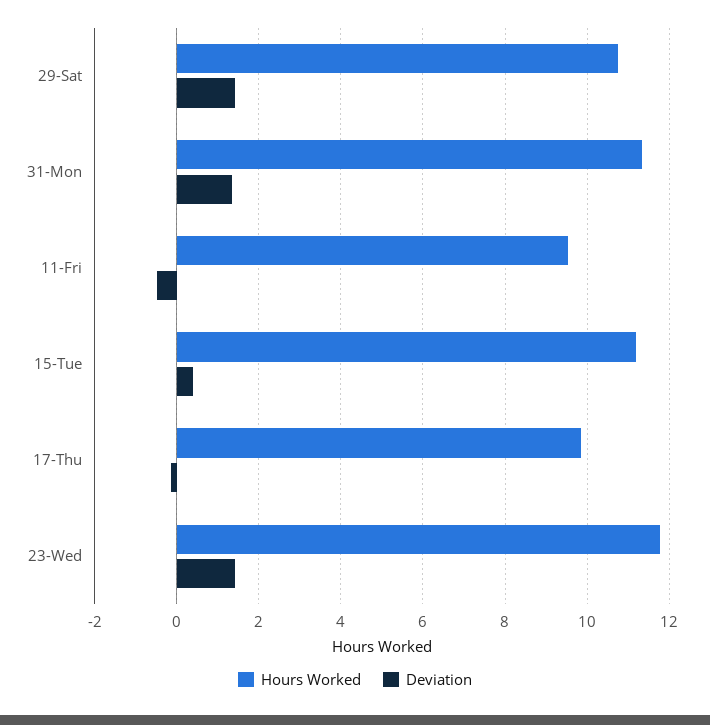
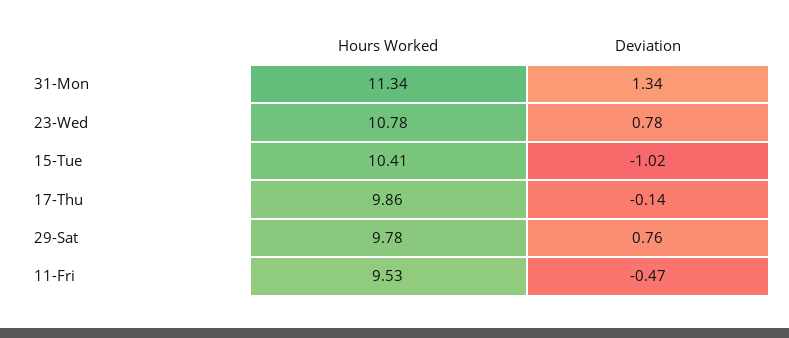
  {
    "Hours Worked": {
-     "29-Sat": 10.8,
+     "29-Sat": 9.78,
      "31-Mon": 11.34,
      "11-Fri": 9.53,
-     "15-Tue": 11.2,
+     "15-Tue": 10.41,
      "17-Thu": 9.86,
-     "23-Wed": 11.8
+     "23-Wed": 10.78
    },
    "Deviation": {
-     "29-Sat": 1.4,
+     "29-Sat": 0.76,
      "31-Mon": 1.34,
      "11-Fri": -0.47,
-     "15-Tue": 0.4,
+     "15-Tue": -1.02,
      "17-Thu": -0.14,
-     "23-Wed": 1.4
+     "23-Wed": 0.78
    }
  }

